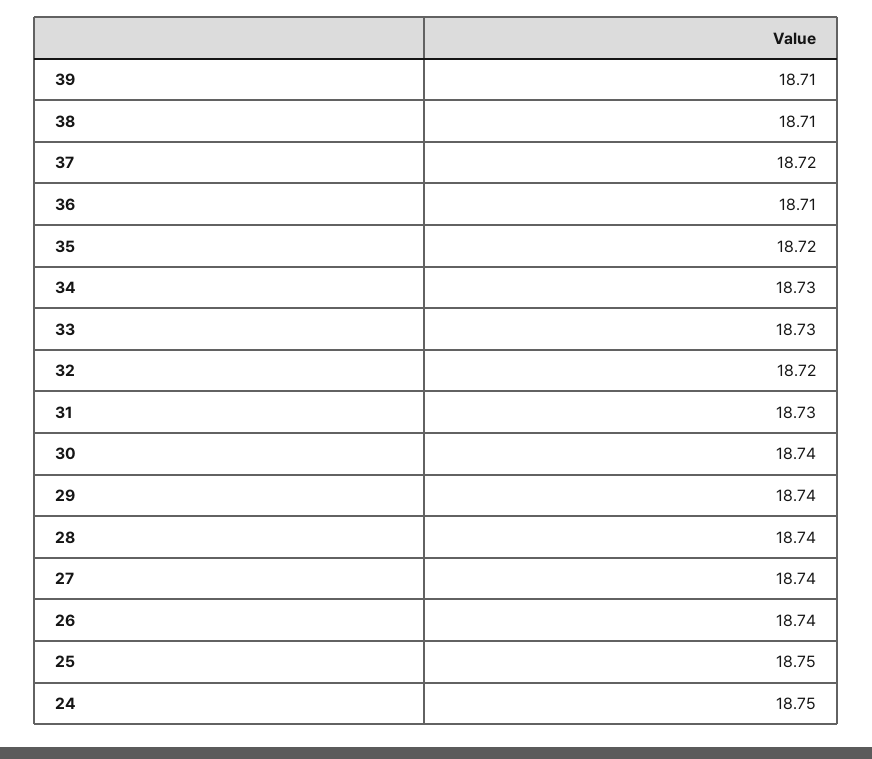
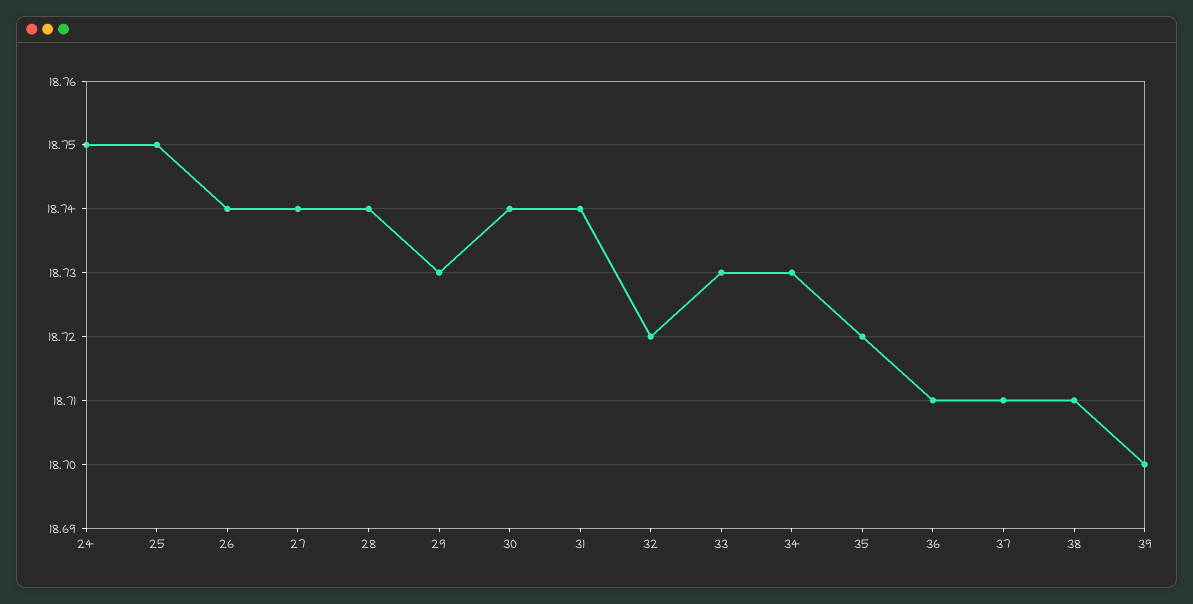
  {
-   "39": 18.71,
+   "39": 18.7,
    "38": 18.71,
-   "37": 18.72,
+   "37": 18.71,
    "36": 18.71,
    "35": 18.72,
    "34": 18.73,
    "33": 18.73,
    "32": 18.72,
-   "31": 18.73,
+   "31": 18.74,
    "30": 18.74,
-   "29": 18.74,
+   "29": 18.73,
    "28": 18.74,
    "27": 18.74,
    "26": 18.74,
    "25": 18.75,
    "24": 18.75
  }

